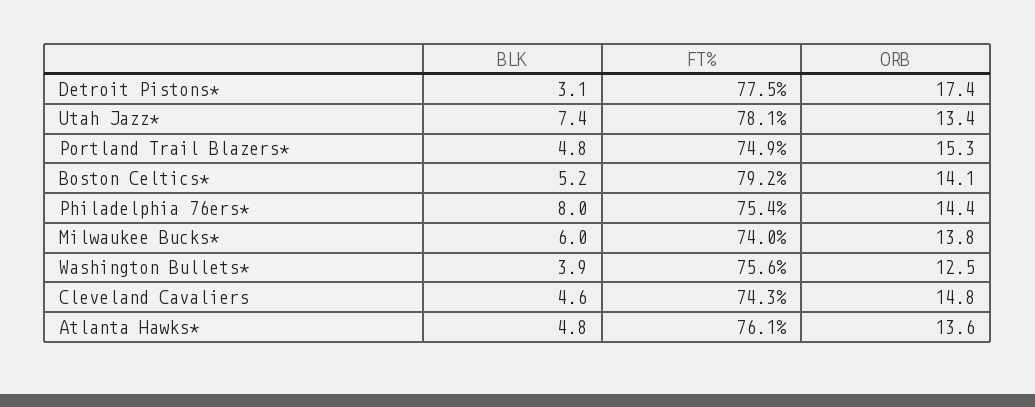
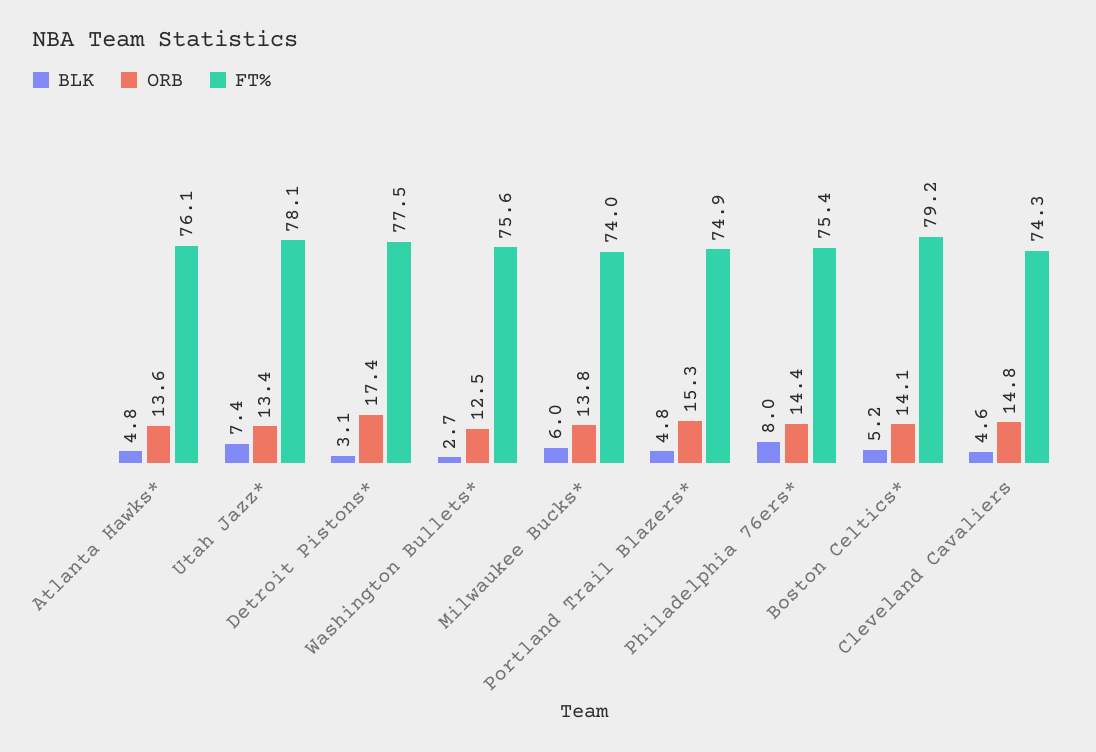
  {
    "BLK": {
      "Detroit Pistons*": 3.1,
      "Utah Jazz*": 7.4,
      "Portland Trail Blazers*": 4.8,
      "Boston Celtics*": 5.2,
      "Philadelphia 76ers*": 8,
      "Milwaukee Bucks*": 6,
-     "Washington Bullets*": 3.9,
+     "Washington Bullets*": 2.7,
      "Cleveland Cavaliers": 4.6,
      "Atlanta Hawks*": 4.8
    },
    "FT%": {
      "Detroit Pistons*": 77.5,
      "Utah Jazz*": 78.1,
      "Portland Trail Blazers*": 74.9,
      "Boston Celtics*": 79.2,
      "Philadelphia 76ers*": 75.4,
      "Milwaukee Bucks*": 74,
      "Washington Bullets*": 75.6,
      "Cleveland Cavaliers": 74.3,
      "Atlanta Hawks*": 76.1
    },
    "ORB": {
      "Detroit Pistons*": 17.4,
      "Utah Jazz*": 13.4,
      "Portland Trail Blazers*": 15.3,
      "Boston Celtics*": 14.1,
      "Philadelphia 76ers*": 14.4,
      "Milwaukee Bucks*": 13.8,
      "Washington Bullets*": 12.5,
      "Cleveland Cavaliers": 14.8,
      "Atlanta Hawks*": 13.6
    }
  }

